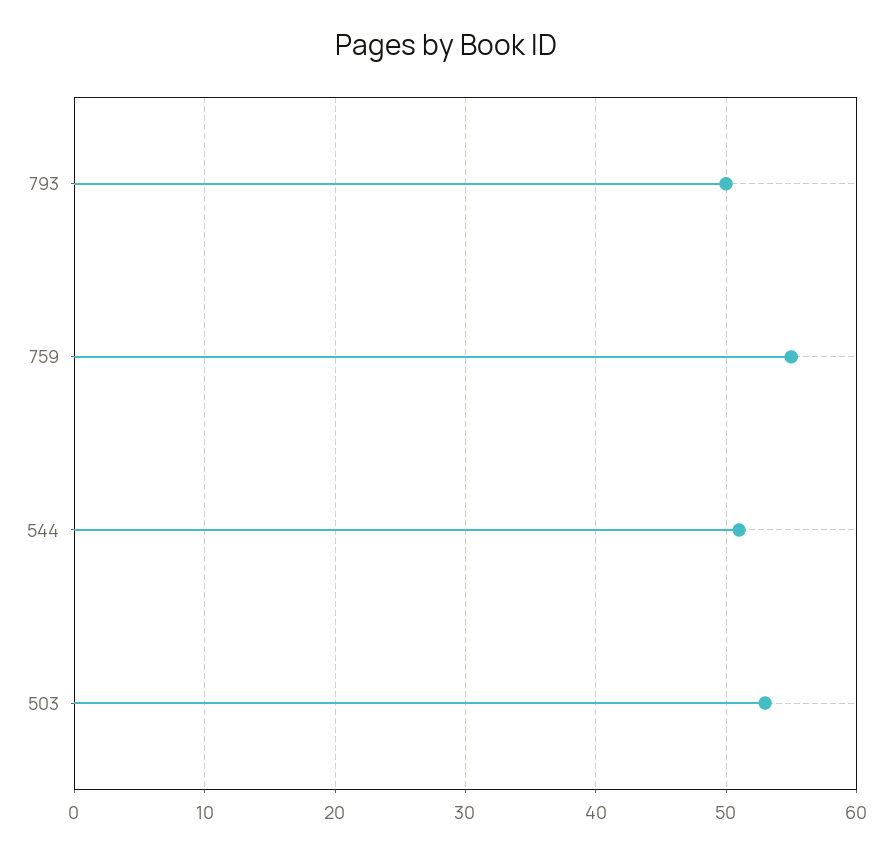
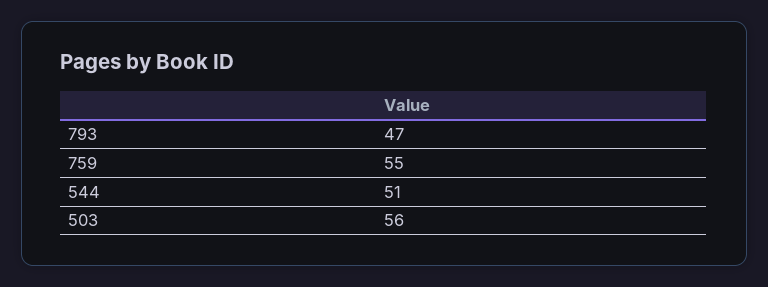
  {
-   "793": 50,
+   "793": 47,
    "759": 55,
    "544": 51,
-   "503": 53
+   "503": 56
  }

